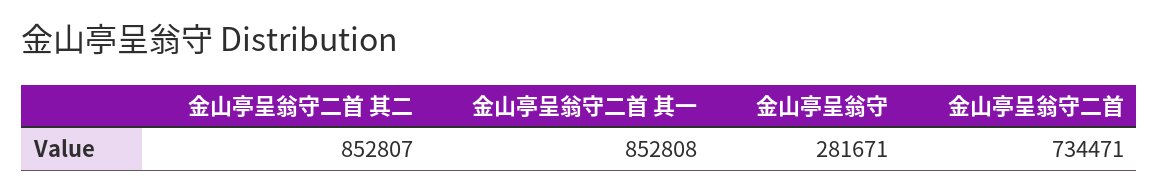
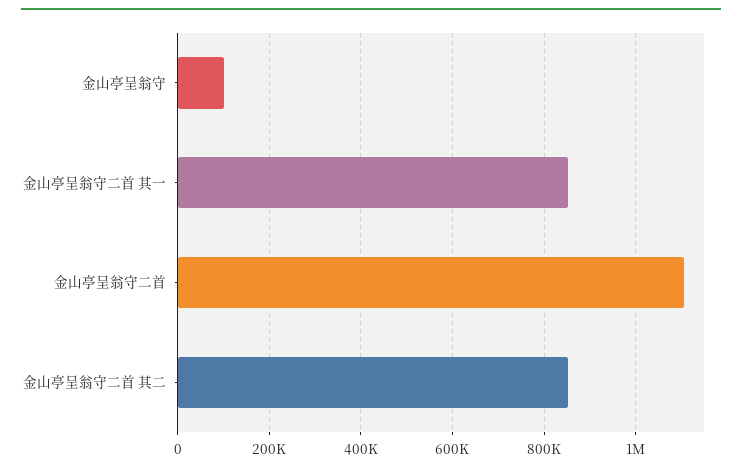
  {
    "金山亭呈翁守二首 其二": 852807,
    "金山亭呈翁守二首 其一": 852808,
-   "金山亭呈翁守": 281671,
+   "金山亭呈翁守": 100000,
-   "金山亭呈翁守二首": 734471
+   "金山亭呈翁守二首": 1100000
  }

